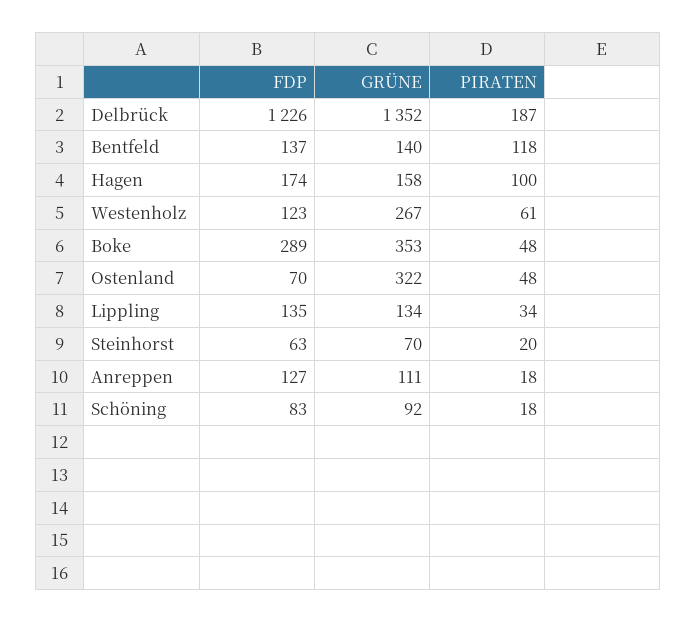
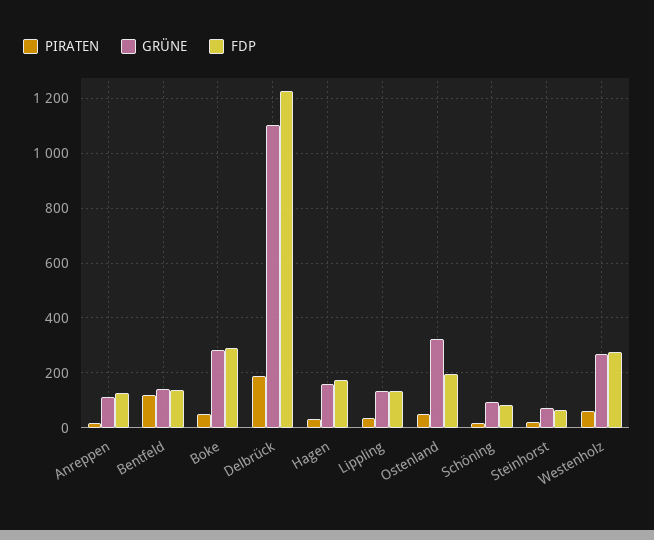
  {
    "FDP": {
      "Delbrück": 1226,
      "Bentfeld": 137,
      "Hagen": 174,
-     "Westenholz": 123,
+     "Westenholz": 275,
      "Boke": 289,
-     "Ostenland": 70,
+     "Ostenland": 200,
      "Lippling": 135,
      "Steinhorst": 63,
      "Anreppen": 127,
      "Schöning": 83
    },
    "GRÜNE": {
-     "Delbrück": 1352,
+     "Delbrück": 1100,
      "Bentfeld": 140,
      "Hagen": 158,
      "Westenholz": 267,
-     "Boke": 353,
+     "Boke": 275,
      "Ostenland": 322,
      "Lippling": 134,
      "Steinhorst": 70,
      "Anreppen": 111,
      "Schöning": 92
    },
    "PIRATEN": {
      "Delbrück": 187,
      "Bentfeld": 118,
-     "Hagen": 100,
+     "Hagen": 25,
      "Westenholz": 61,
      "Boke": 48,
      "Ostenland": 48,
      "Lippling": 34,
      "Steinhorst": 20,
      "Anreppen": 18,
      "Schöning": 18
    }
  }

